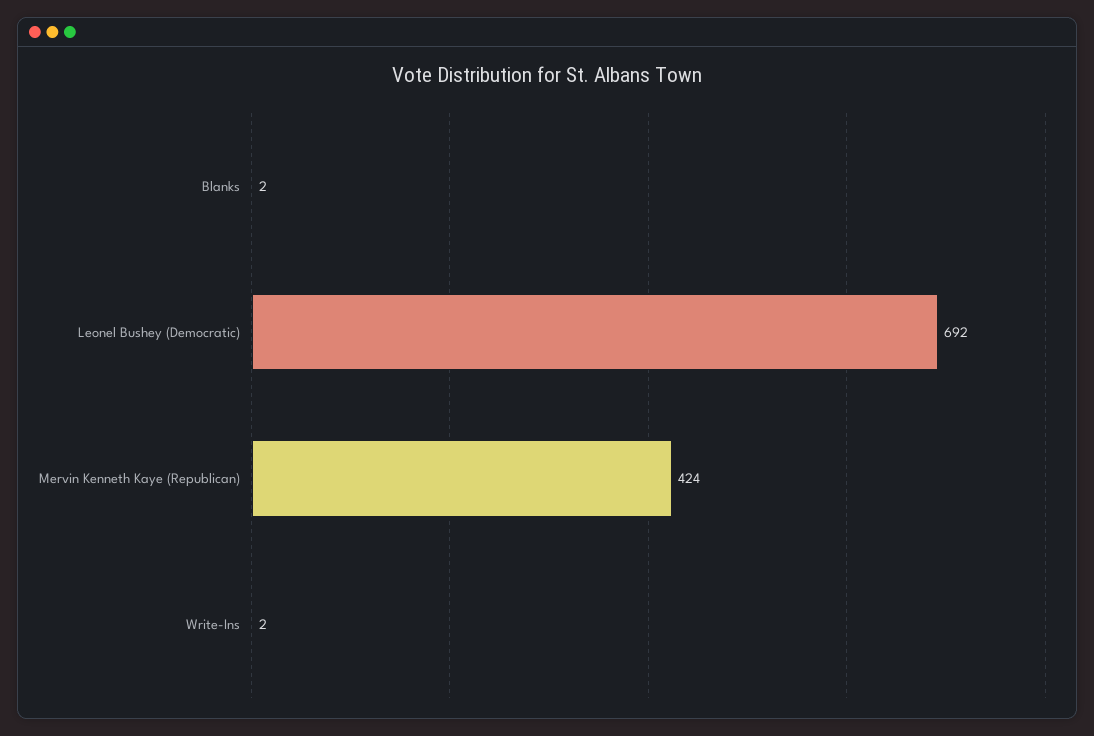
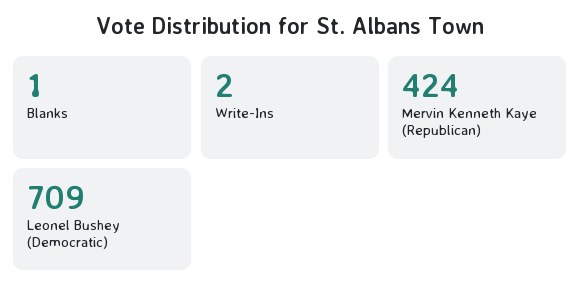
  {
-   "Blanks": 2,
+   "Blanks": 1,
-   "Leonel Bushey (Democratic)": 692,
+   "Leonel Bushey (Democratic)": 709,
    "Mervin Kenneth Kaye (Republican)": 424,
    "Write-Ins": 2
  }

